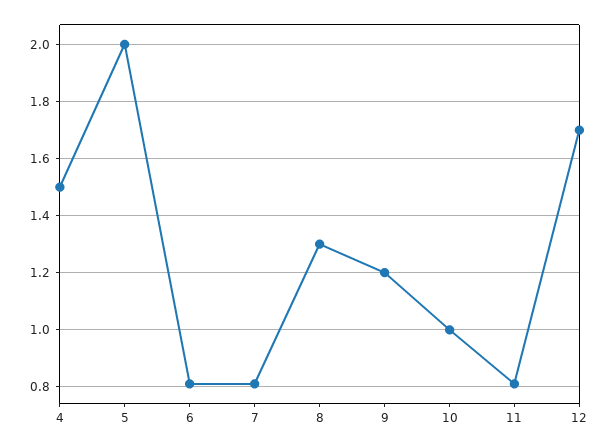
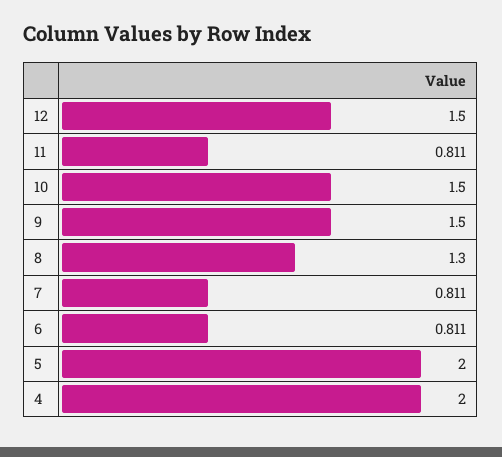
  {
-   "4": 1.5,
+   "4": 2,
    "5": 2,
    "6": 0.811,
    "7": 0.811,
    "8": 1.3,
-   "9": 1.2,
+   "9": 1.5,
-   "10": 1,
+   "10": 1.5,
    "11": 0.811,
-   "12": 1.7
+   "12": 1.5
  }

